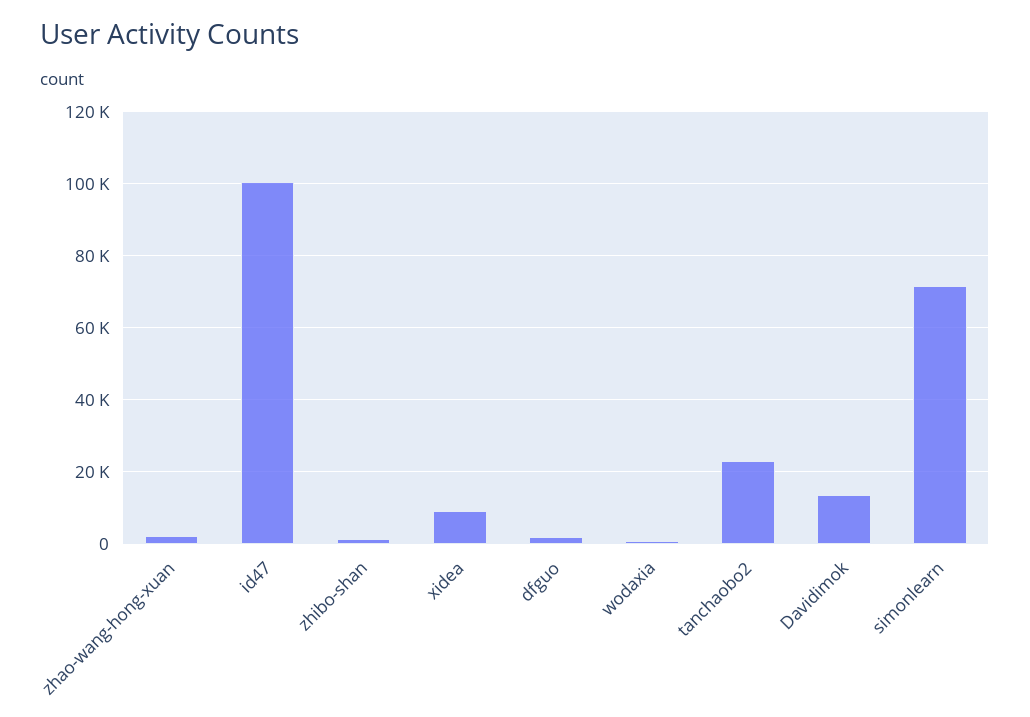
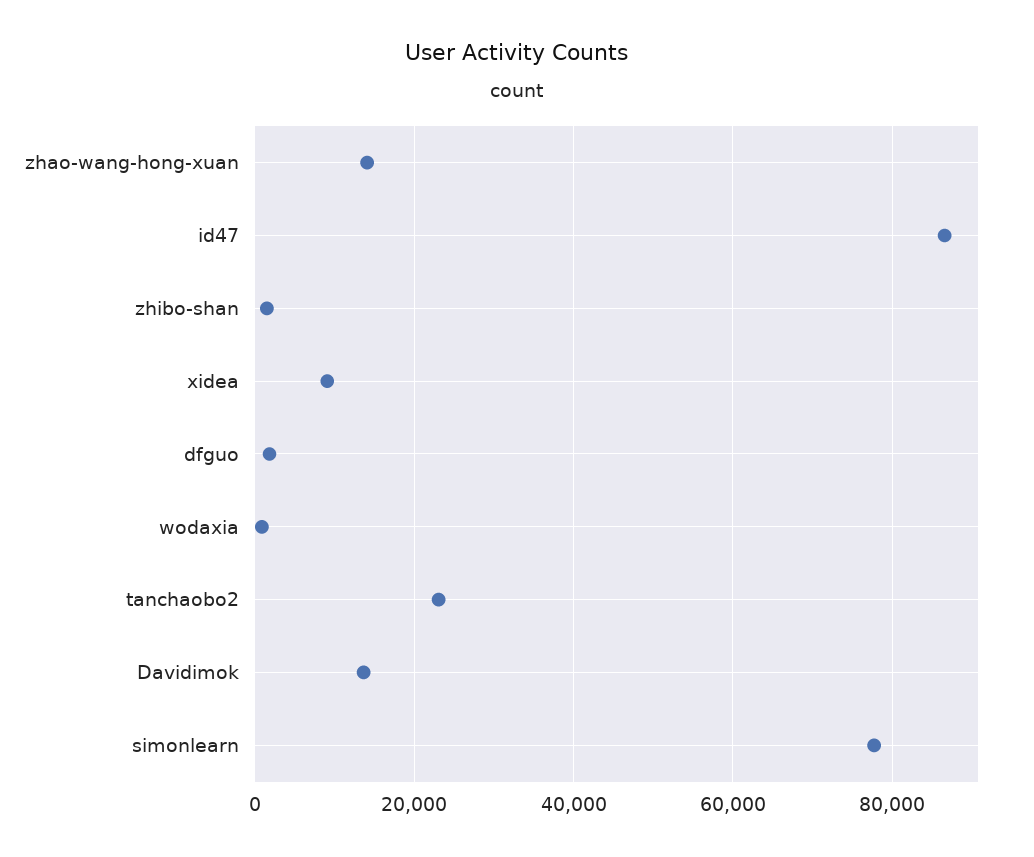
  {
-   "zhao-wang-hong-xuan": 2000,
+   "zhao-wang-hong-xuan": 14000,
-   "id47": 100000,
+   "id47": 86000,
    "zhibo-shan": 2000,
    "xidea": 10000,
    "dfguo": 2000,
    "wodaxia": 0,
    "tanchaobo2": 24000,
    "Davidimok": 14000,
-   "simonlearn": 72000
+   "simonlearn": 78000
  }

